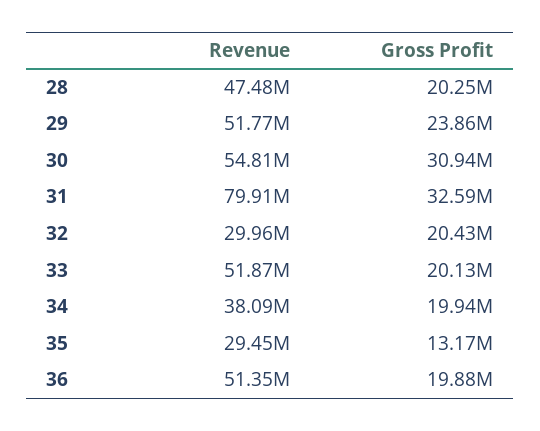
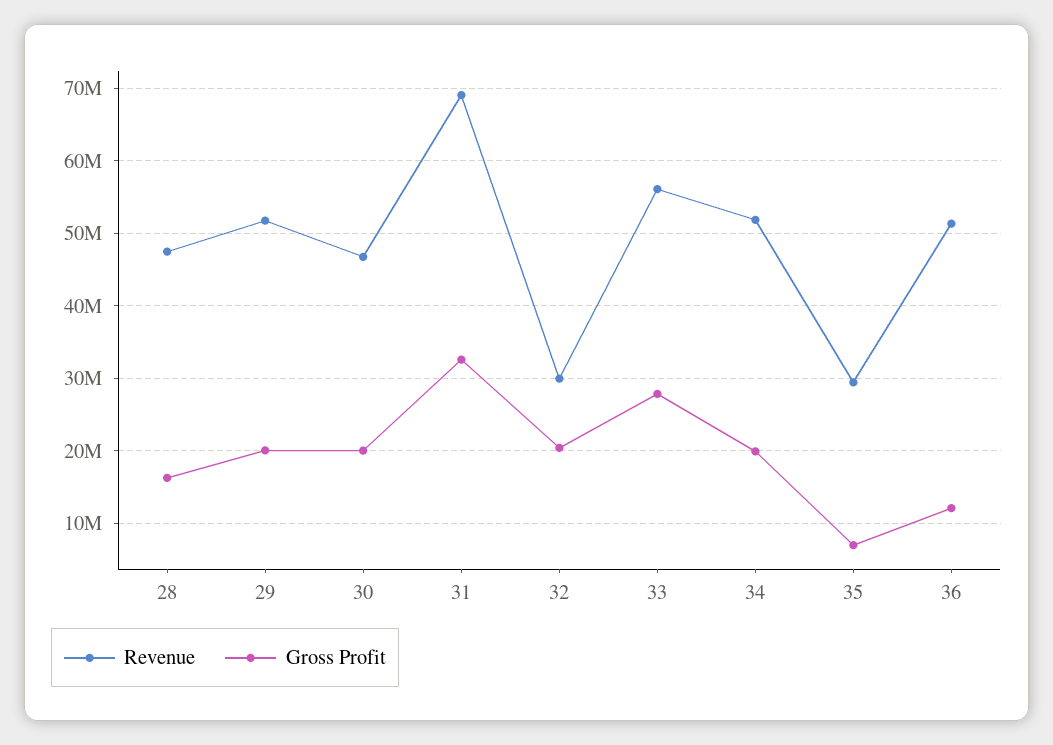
  {
    "Revenue": {
      "28": 47480000,
      "29": 51770000,
-     "30": 54810000,
+     "30": 47000000,
-     "31": 79910000,
+     "31": 69000000,
      "32": 29960000,
-     "33": 51870000,
+     "33": 56000000,
-     "34": 38090000,
+     "34": 52000000,
      "35": 29450000,
      "36": 51350000
    },
    "Gross Profit": {
-     "28": 20250000,
+     "28": 16000000,
-     "29": 23860000,
+     "29": 20000000,
-     "30": 30940000,
+     "30": 20000000,
      "31": 32590000,
      "32": 20430000,
-     "33": 20130000,
+     "33": 28000000,
      "34": 19940000,
-     "35": 13170000,
+     "35": 7000000,
-     "36": 19880000
+     "36": 12000000
    }
  }

